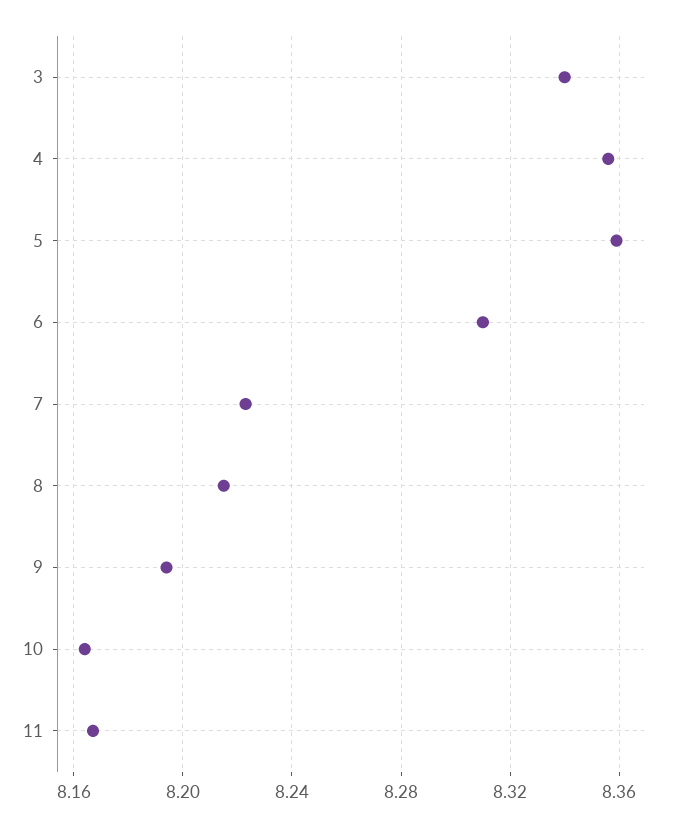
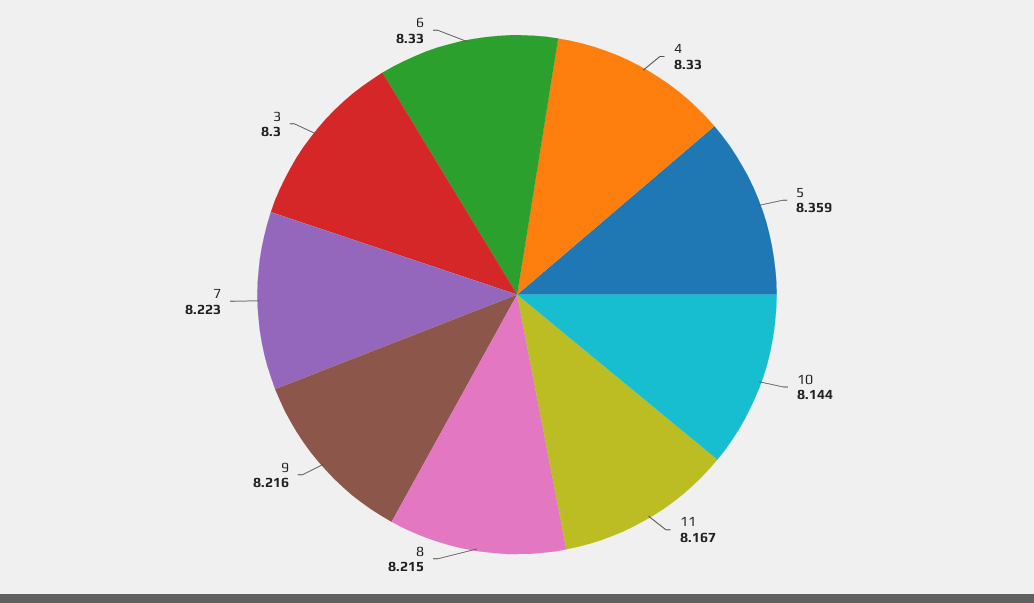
  {
-   "3": 8.34,
+   "3": 8.3,
-   "4": 8.355,
+   "4": 8.33,
    "5": 8.359,
-   "6": 8.31,
+   "6": 8.33,
    "7": 8.223,
    "8": 8.215,
-   "9": 8.195,
+   "9": 8.216,
-   "10": 8.165,
+   "10": 8.144,
    "11": 8.167
  }

